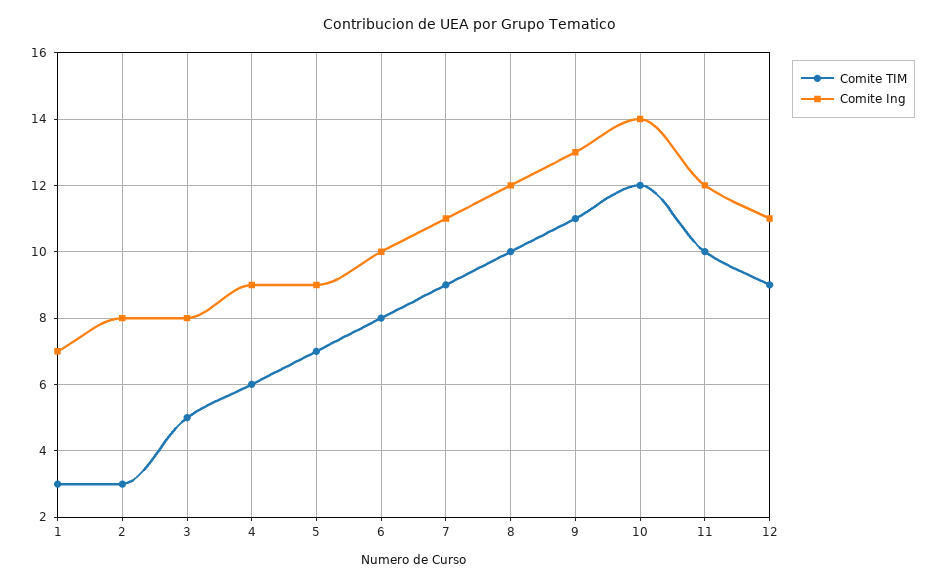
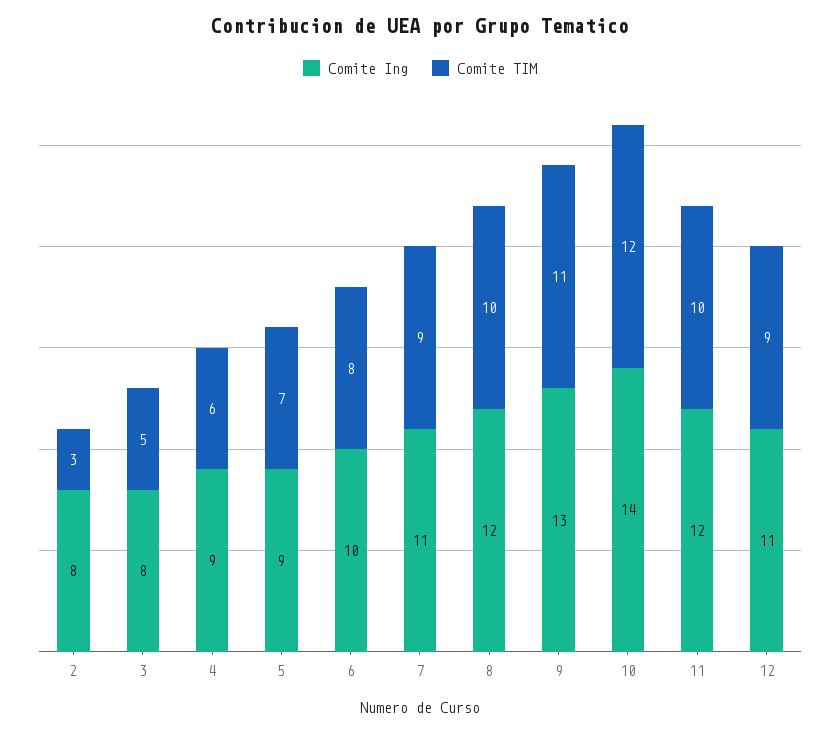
  {
    "Comite TIM": {
-     "1": 3,
      "2": 3,
      "3": 5,
      "4": 6,
      "5": 7,
      "6": 8,
      "7": 9,
      "8": 10,
      "9": 11,
      "10": 12,
      "11": 10,
      "12": 9
    },
    "Comite Ing": {
-     "1": 7,
      "2": 8,
      "3": 8,
      "4": 9,
      "5": 9,
      "6": 10,
      "7": 11,
      "8": 12,
      "9": 13,
      "10": 14,
      "11": 12,
      "12": 11
    }
  }

